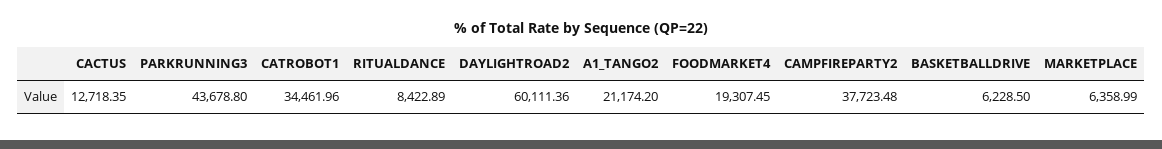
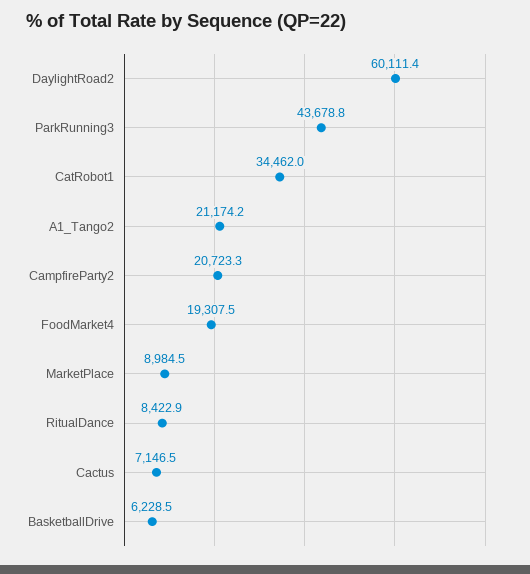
  {
-   "CACTUS": 12718.35,
+   "CACTUS": 7146.5,
    "PARKRUNNING3": 43678.8,
    "CATROBOT1": 34461.96,
    "RITUALDANCE": 8422.89,
    "DAYLIGHTROAD2": 60111.36,
    "A1_TANGO2": 21174.2,
    "FOODMARKET4": 19307.45,
-   "CAMPFIREPARTY2": 37723.48,
+   "CAMPFIREPARTY2": 20723.3,
    "BASKETBALLDRIVE": 6228.5,
-   "MARKETPLACE": 6358.99
+   "MARKETPLACE": 8984.5
  }

